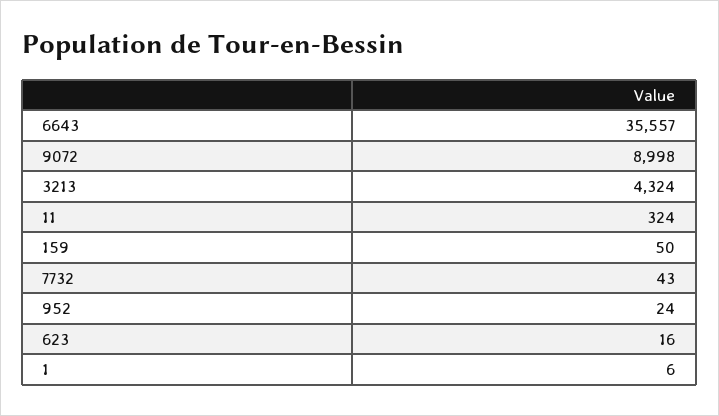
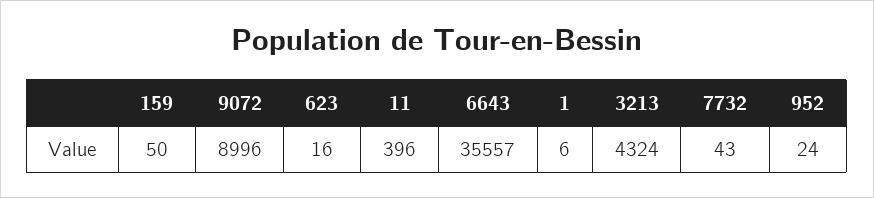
  {
    "6643": 35557,
-   "9072": 8998,
+   "9072": 8996,
    "3213": 4324,
-   "11": 324,
+   "11": 396,
    "159": 50,
    "7732": 43,
    "952": 24,
    "623": 16,
    "1": 6
  }

